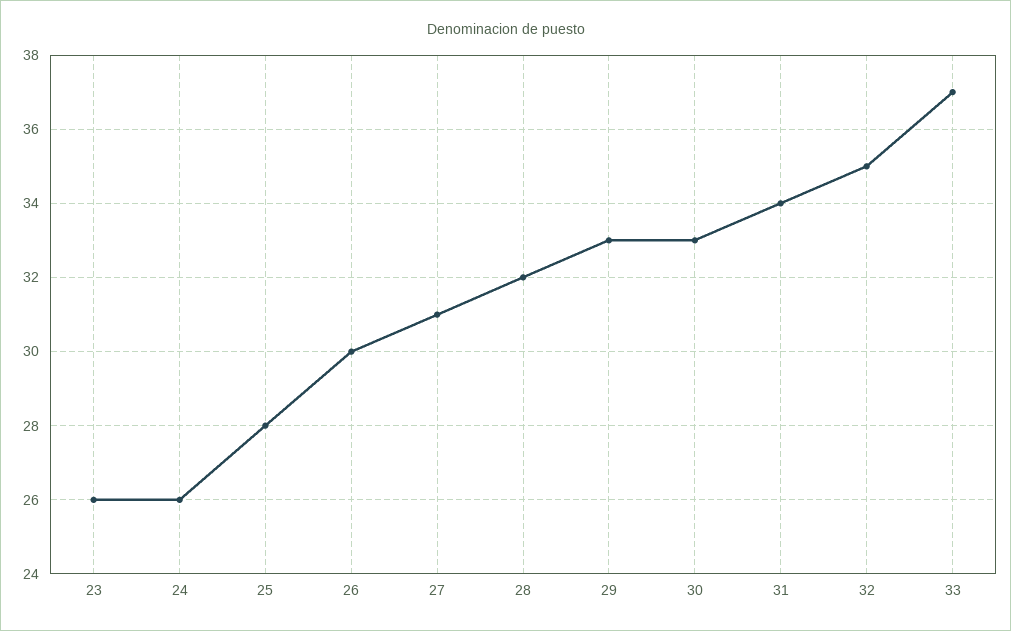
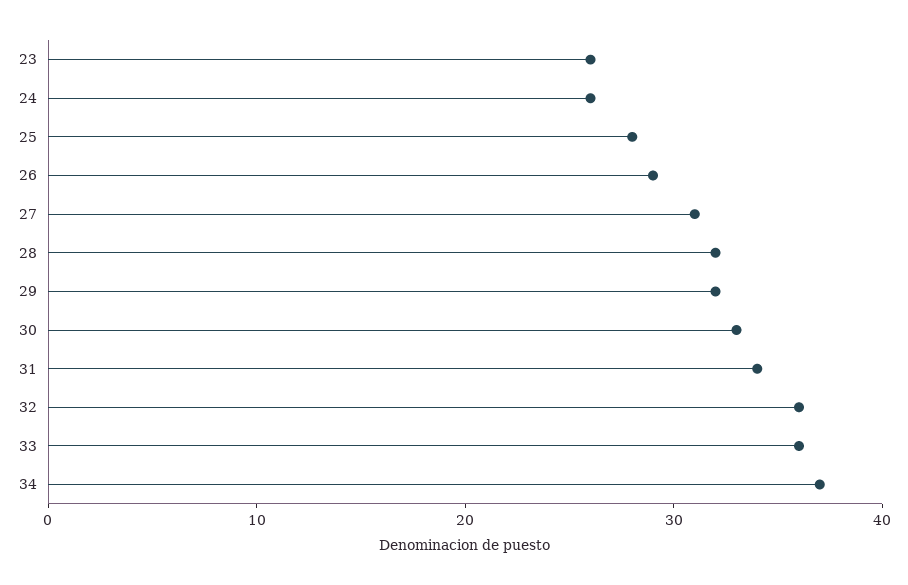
  {
    "23": 26,
    "24": 26,
    "25": 28,
-   "26": 30,
+   "26": 29,
    "27": 31,
    "28": 32,
-   "29": 33,
+   "29": 32,
    "30": 33,
    "31": 34,
-   "32": 35,
+   "32": 36,
-   "33": 37
+   "33": 36,
+   "34": 37
  }

